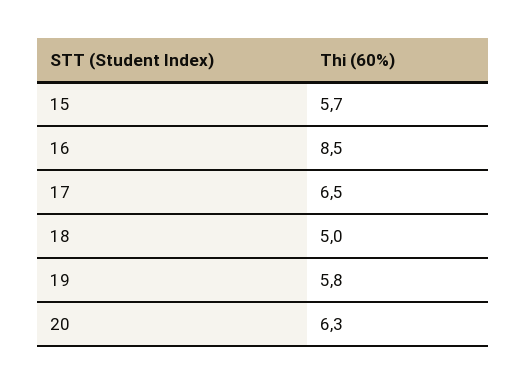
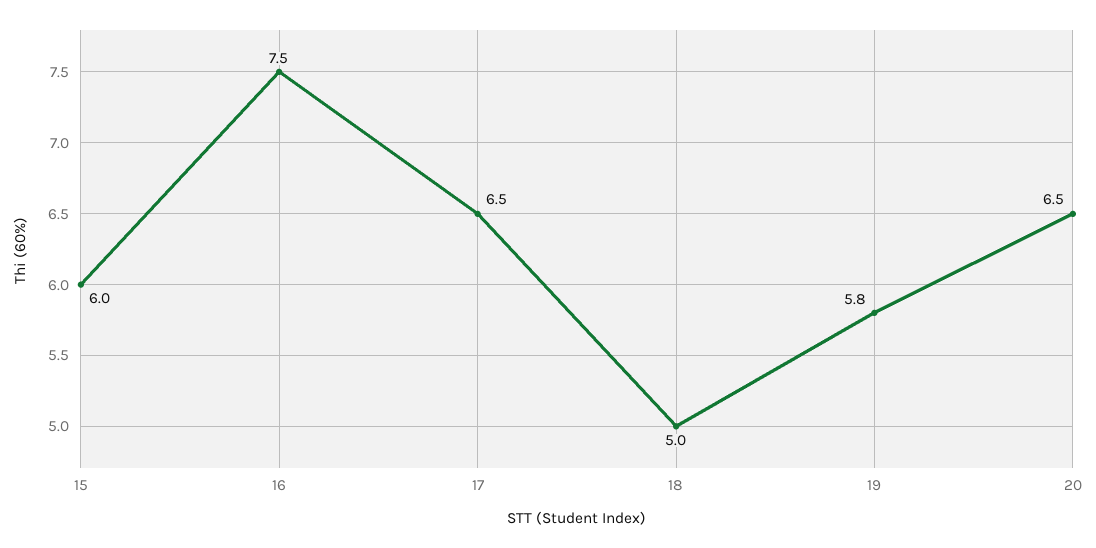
  {
-   "15": 5.7,
+   "15": 6,
-   "16": 8.5,
+   "16": 7.5,
    "17": 6.5,
    "18": 5,
    "19": 5.8,
-   "20": 6.3
+   "20": 6.5
  }

